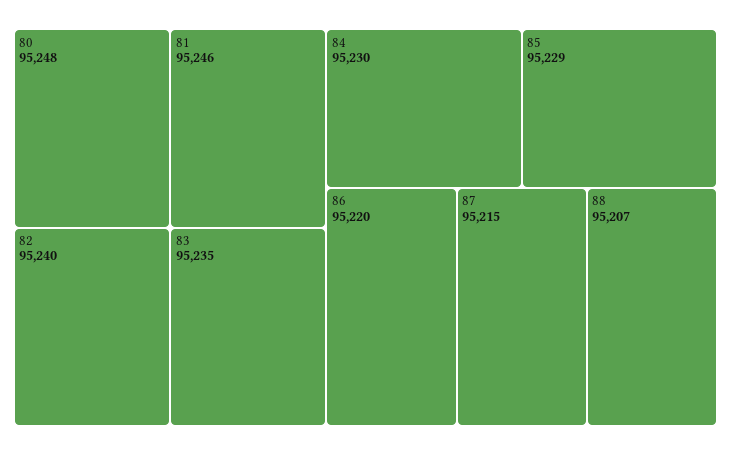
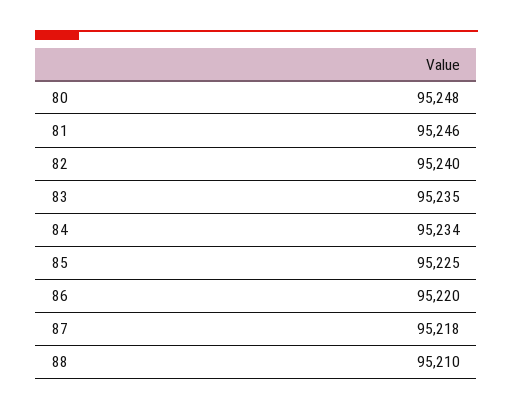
  {
    "80": 95248,
    "81": 95246,
    "82": 95240,
    "83": 95235,
-   "84": 95230,
+   "84": 95234,
-   "85": 95229,
+   "85": 95225,
    "86": 95220,
-   "87": 95215,
+   "87": 95218,
-   "88": 95207
+   "88": 95210
  }

